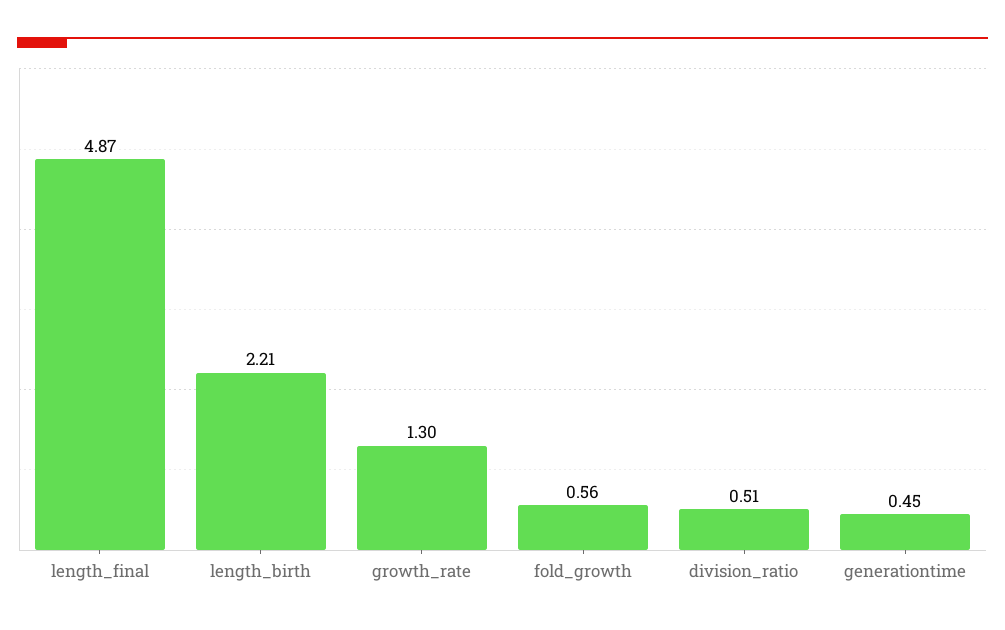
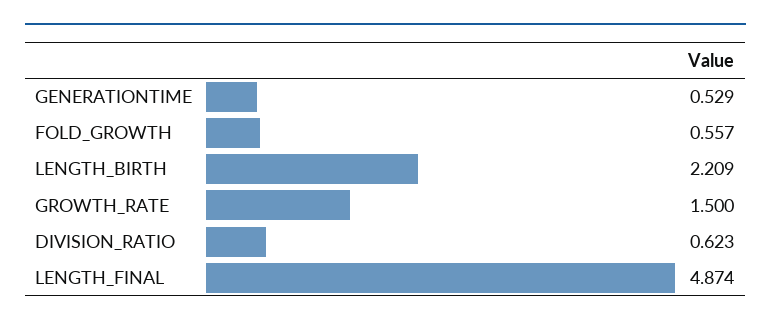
  {
    "length_final": 4.874,
    "length_birth": 2.209,
-   "growth_rate": 1.3,
+   "growth_rate": 1.5,
    "fold_growth": 0.557,
-   "division_ratio": 0.51,
+   "division_ratio": 0.623,
-   "generationtime": 0.45
+   "generationtime": 0.529
  }

